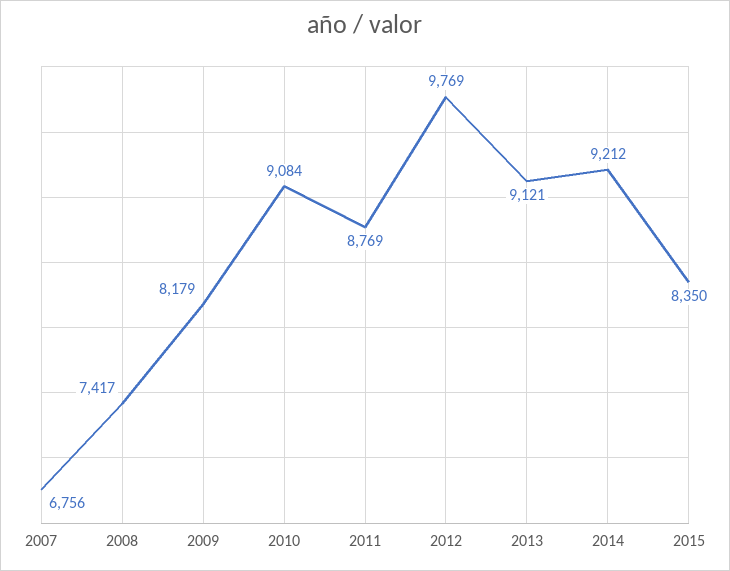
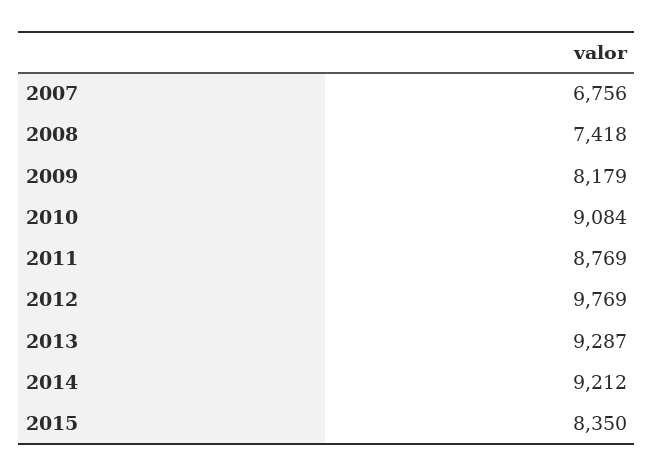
  {
    "2007": 6756,
-   "2008": 7417,
+   "2008": 7418,
    "2009": 8179,
    "2010": 9084,
    "2011": 8769,
    "2012": 9769,
-   "2013": 9121,
+   "2013": 9287,
    "2014": 9212,
    "2015": 8350
  }

